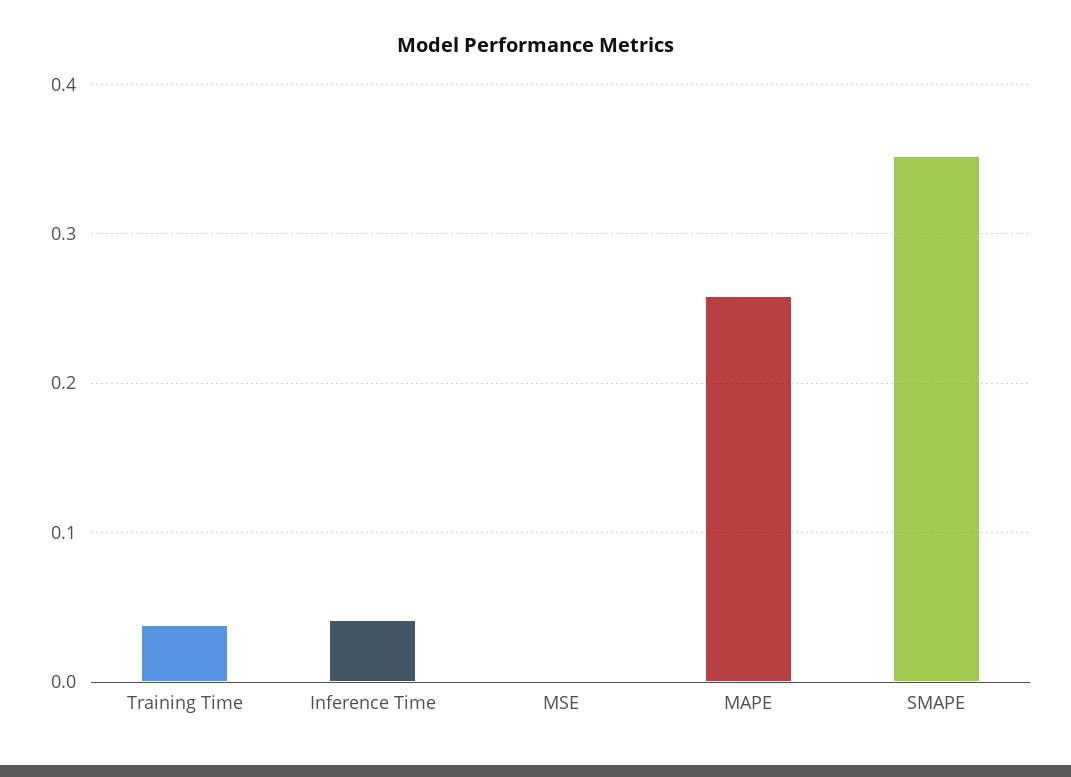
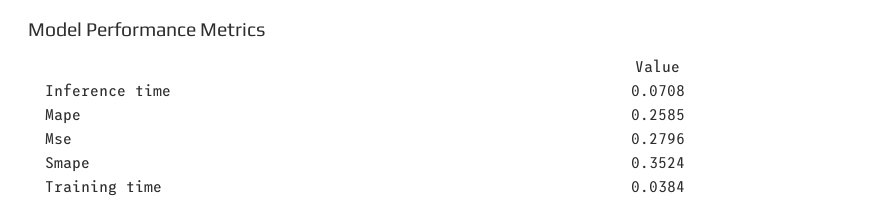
  {
    "Training Time": 0.0384,
-   "Inference Time": 0.04,
+   "Inference Time": 0.0708,
-   "MSE": 0,
+   "MSE": 0.2796,
    "MAPE": 0.2585,
    "SMAPE": 0.3524
  }

